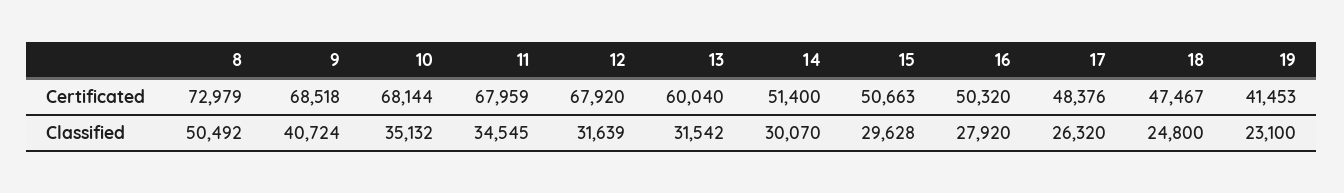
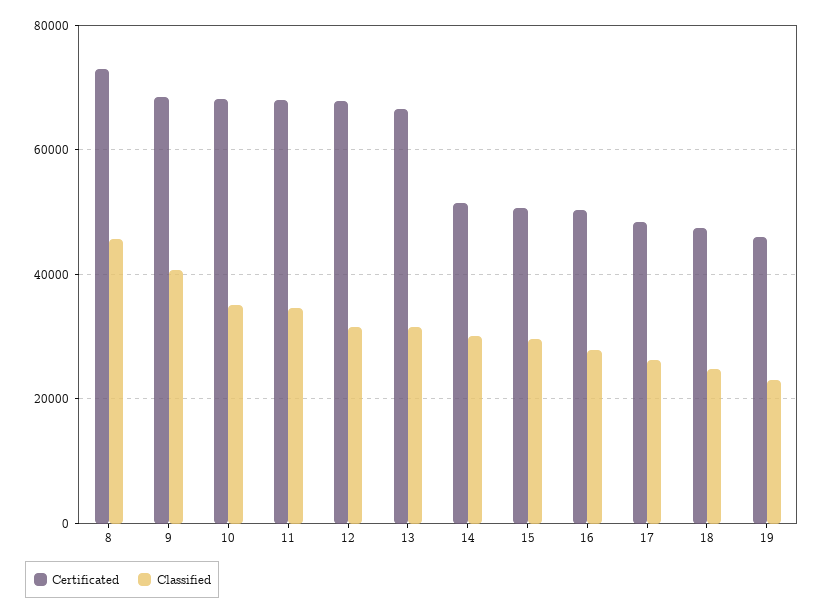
  {
    "Certificated": {
      "8": 72979,
      "9": 68518,
      "10": 68144,
      "11": 67959,
      "12": 67920,
-     "13": 60040,
+     "13": 66000,
      "14": 51400,
      "15": 50663,
      "16": 50320,
      "17": 48376,
      "18": 47467,
-     "19": 41453
+     "19": 46000
    },
    "Classified": {
-     "8": 50492,
+     "8": 46000,
      "9": 40724,
      "10": 35132,
      "11": 34545,
      "12": 31639,
      "13": 31542,
      "14": 30070,
      "15": 29628,
      "16": 27920,
      "17": 26320,
      "18": 24800,
      "19": 23100
    }
  }

